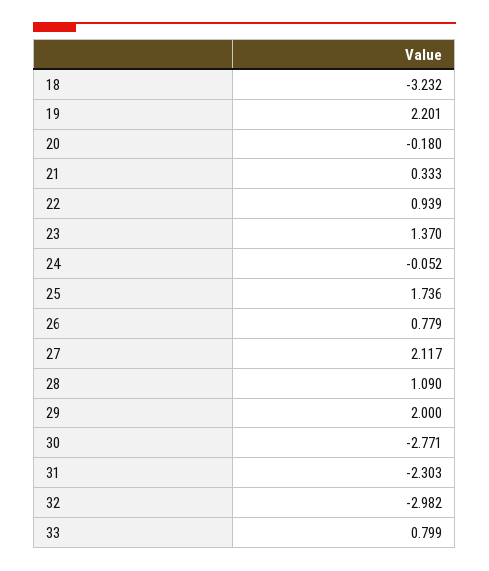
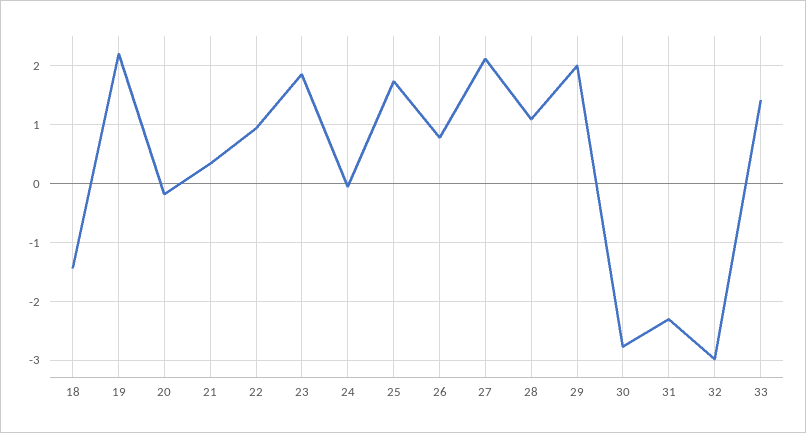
  {
-   "18": -3.232,
+   "18": -1.4,
    "19": 2.201,
    "20": -0.18,
    "21": 0.333,
    "22": 0.939,
-   "23": 1.37,
+   "23": 1.8,
    "24": -0.052,
    "25": 1.736,
    "26": 0.779,
    "27": 2.117,
    "28": 1.09,
    "29": 2,
    "30": -2.771,
    "31": -2.303,
    "32": -2.982,
-   "33": 0.799
+   "33": 1.4
  }

